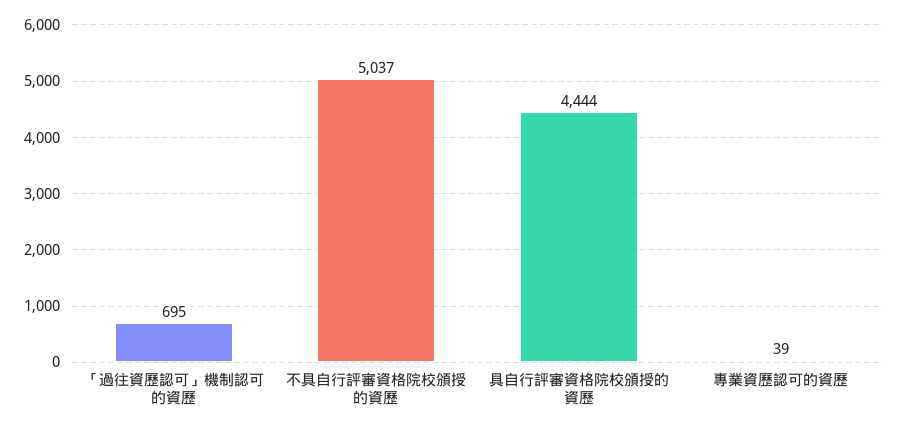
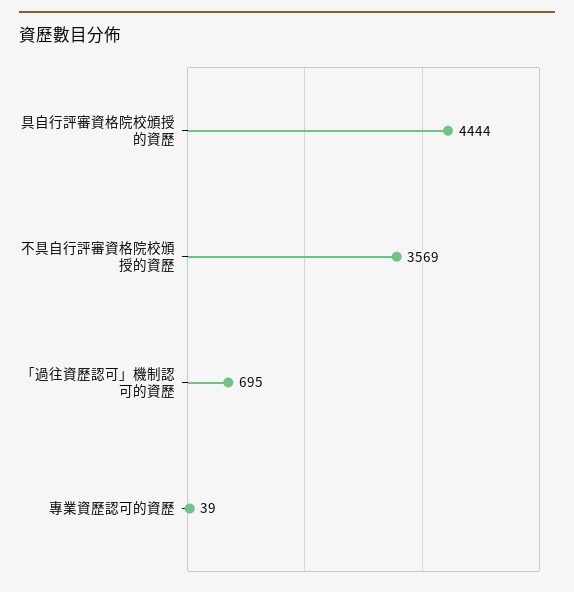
  {
    "「過往資歷認可」機制認可的資歷": 695,
-   "不具自行評審資格院校頒授的資歷": 5037,
+   "不具自行評審資格院校頒授的資歷": 3569,
    "具自行評審資格院校頒授的資歷": 4444,
    "專業資歷認可的資歷": 39
  }

